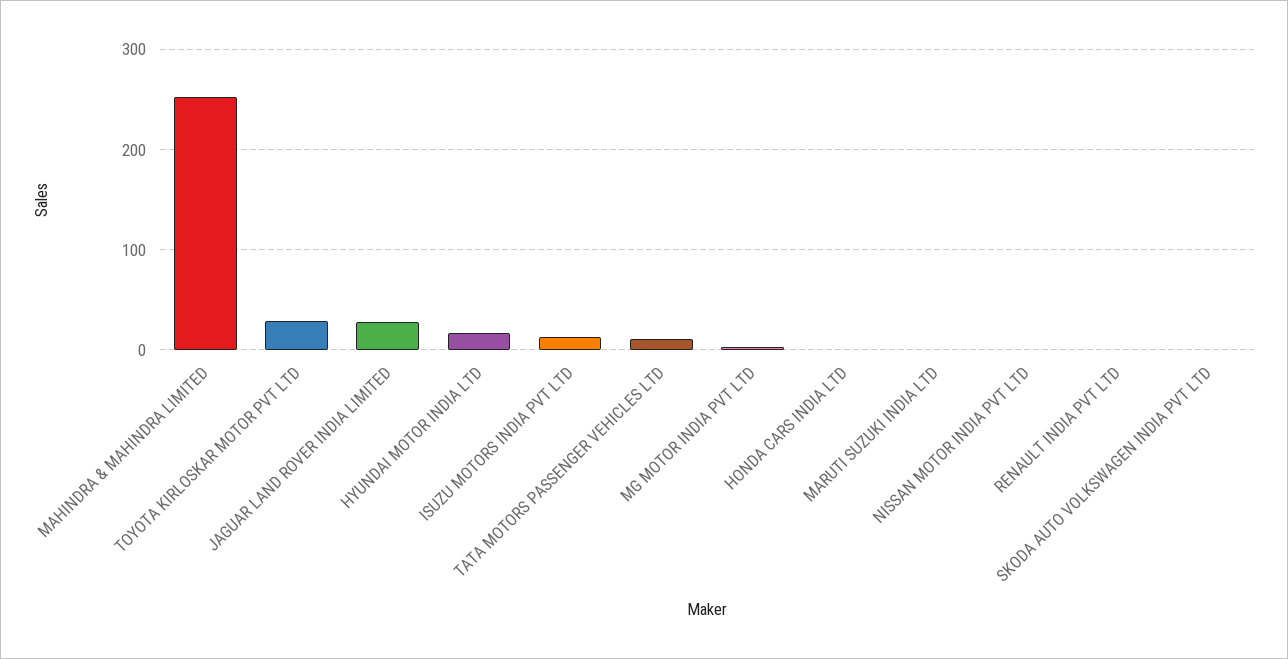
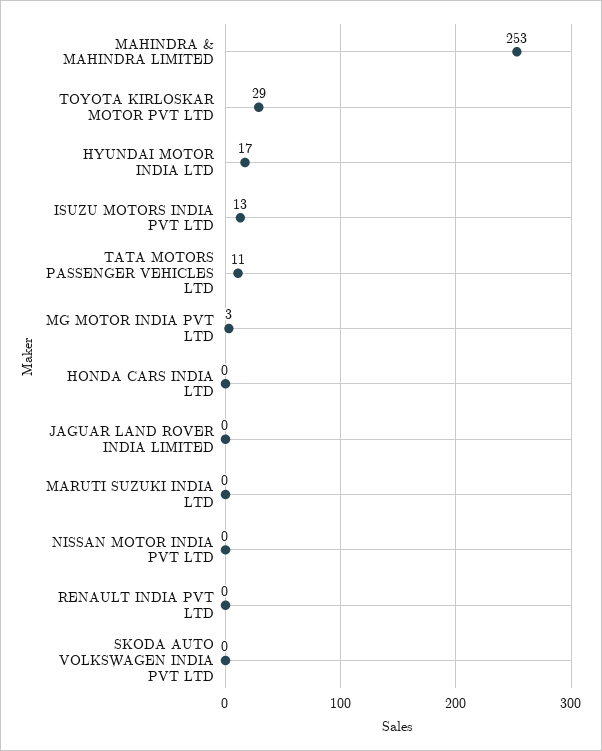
  {
    "MAHINDRA & MAHINDRA LIMITED": 253,
    "TOYOTA KIRLOSKAR MOTOR PVT LTD": 29,
-   "JAGUAR LAND ROVER INDIA LIMITED": 30,
+   "JAGUAR LAND ROVER INDIA LIMITED": 0,
    "HYUNDAI MOTOR INDIA LTD": 17,
    "ISUZU MOTORS INDIA PVT LTD": 13,
    "TATA MOTORS PASSENGER VEHICLES LTD": 11,
    "MG MOTOR INDIA PVT LTD": 3,
    "HONDA CARS INDIA LTD": 0,
    "MARUTI SUZUKI INDIA LTD": 0,
    "NISSAN MOTOR INDIA PVT LTD": 0,
    "RENAULT INDIA PVT LTD": 0,
    "SKODA AUTO VOLKSWAGEN INDIA PVT LTD": 0
  }

